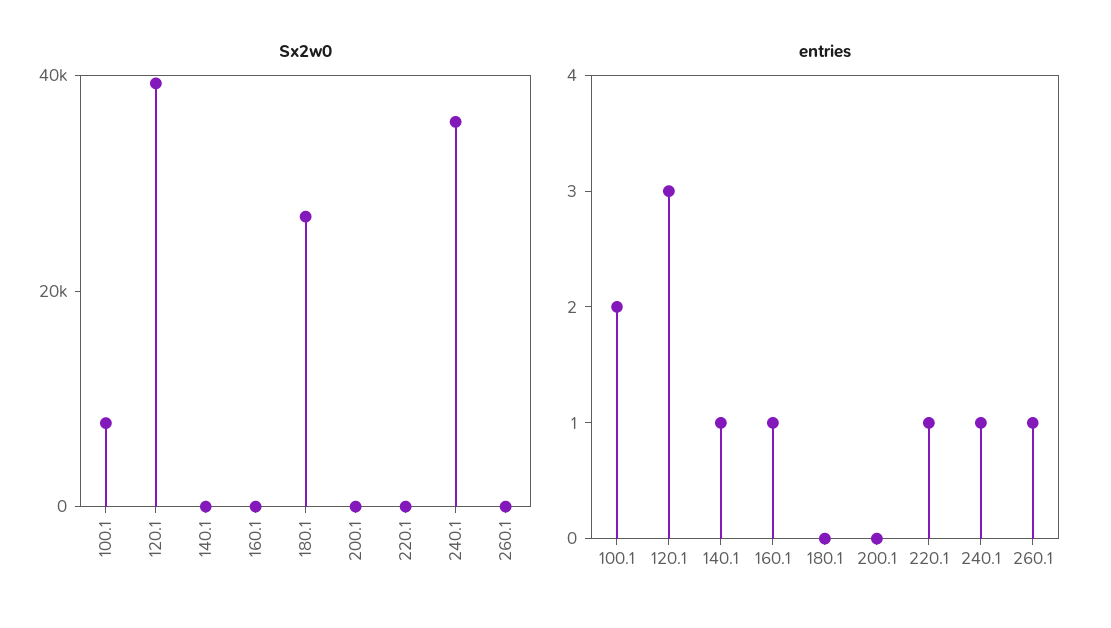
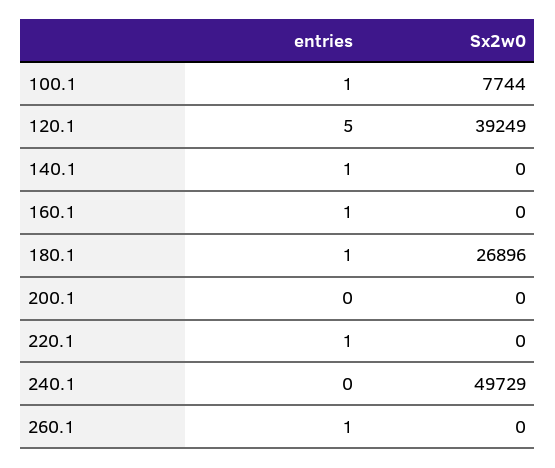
  {
    "Sx2w0": {
      "100.1": 7744,
      "120.1": 39249,
      "140.1": 0,
      "160.1": 0,
      "180.1": 26896,
      "200.1": 0,
      "220.1": 0,
-     "240.1": 35000,
+     "240.1": 49729,
      "260.1": 0
    },
    "entries": {
-     "100.1": 2,
+     "100.1": 1,
-     "120.1": 3,
+     "120.1": 5,
      "140.1": 1,
      "160.1": 1,
-     "180.1": 0,
+     "180.1": 1,
      "200.1": 0,
      "220.1": 1,
-     "240.1": 1,
+     "240.1": 0,
      "260.1": 1
    }
  }

